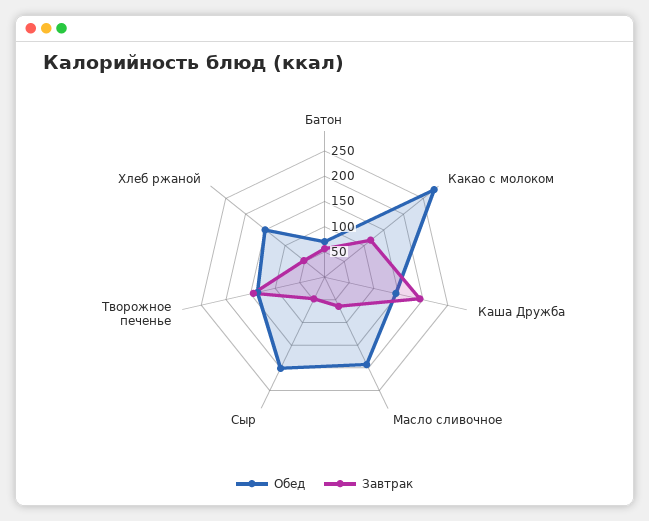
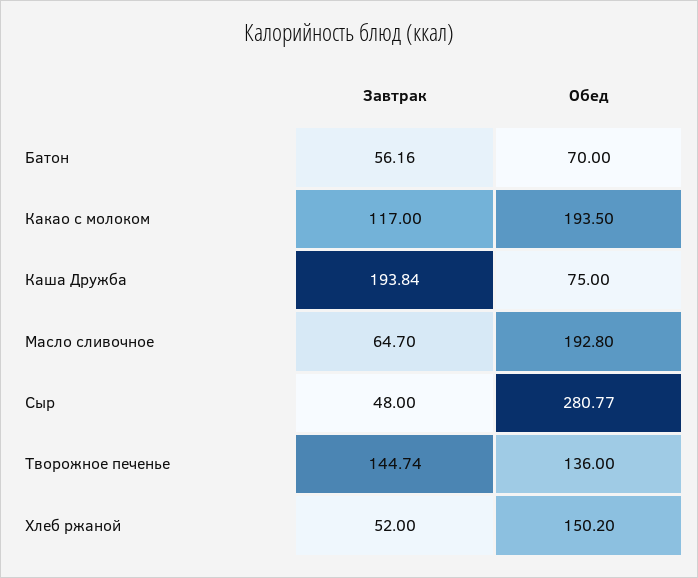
  {
    "Обед": {
      "Батон": 70,
-     "Какао с молоком": 275,
+     "Какао с молоком": 193.5,
-     "Каша Дружба": 150,
+     "Каша Дружба": 75,
      "Масло сливочное": 192.8,
-     "Сыр": 200,
+     "Сыр": 280.77,
      "Творожное печенье": 136,
      "Хлеб ржаной": 150.2
    },
    "Завтрак": {
      "Батон": 56.16,
      "Какао с молоком": 117,
      "Каша Дружба": 193.84,
      "Масло сливочное": 64.7,
      "Сыр": 48,
      "Творожное печенье": 144.74,
      "Хлеб ржаной": 52
    }
  }

